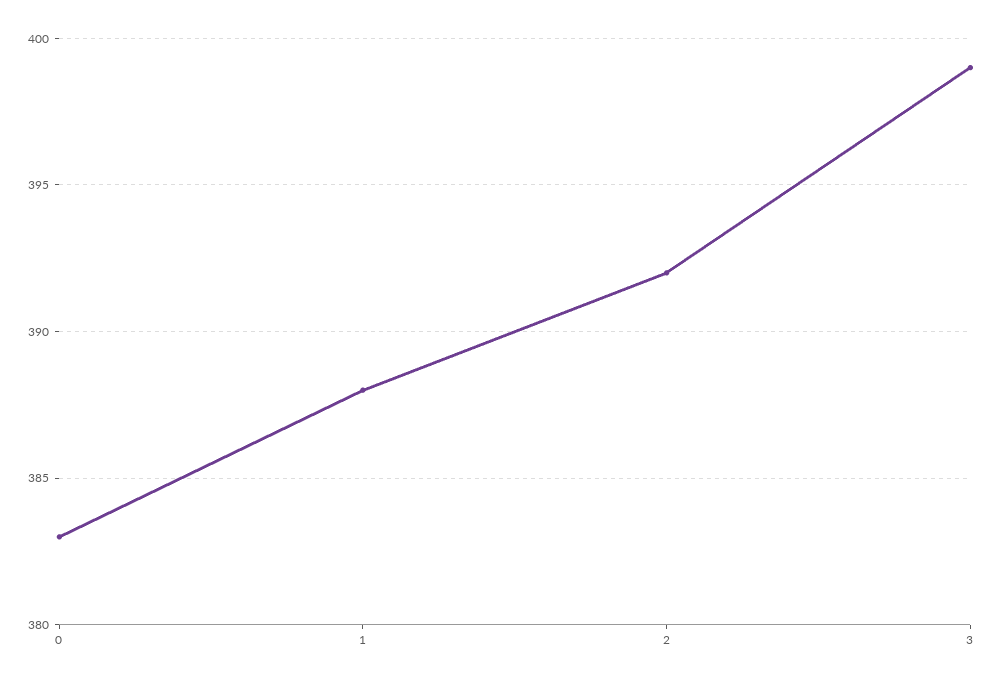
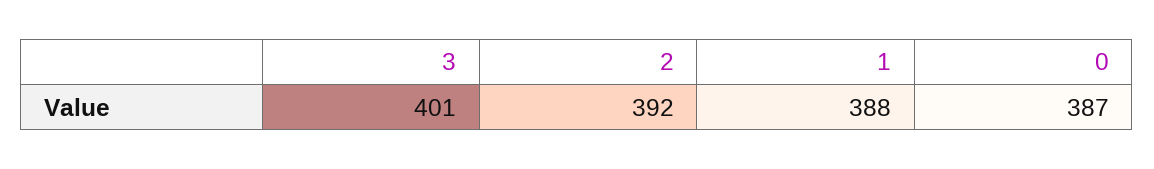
  {
-   "0": 383,
+   "0": 387,
    "1": 388,
    "2": 392,
-   "3": 399
+   "3": 401
  }

